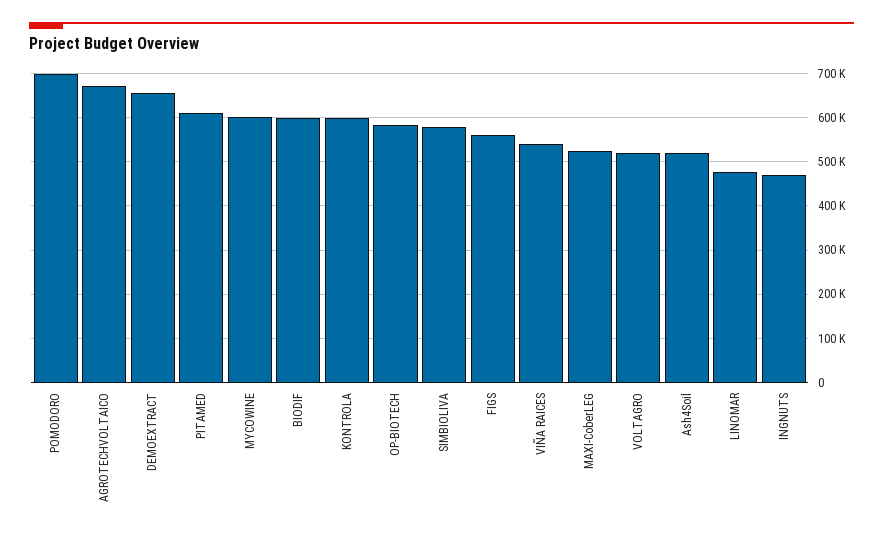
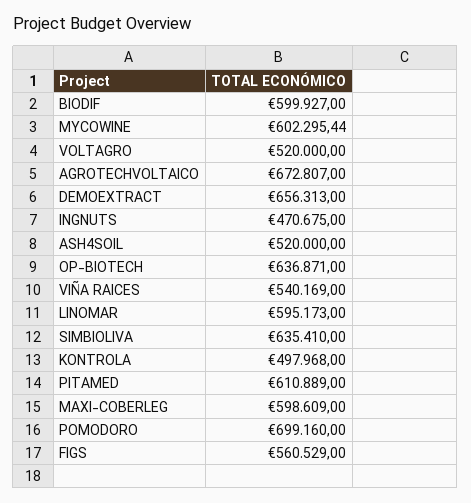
  {
    "POMODORO": 699160,
    "AGROTECHVOLTAICO": 672807,
    "DEMOEXTRACT": 656313,
    "PITAMED": 610889,
    "MYCOWINE": 602295.44,
    "BIODIF": 599927,
-   "KONTROLA": 600000,
+   "KONTROLA": 497968,
-   "OP-BIOTECH": 580000,
+   "OP-BIOTECH": 636871,
-   "SIMBIOLIVA": 580000,
+   "SIMBIOLIVA": 635410,
    "FIGS": 560529,
    "VIÑA RAICES": 540169,
-   "MAXI-CoberLEG": 520000,
+   "MAXI-CoberLEG": 598609,
    "VOLTAGRO": 520000,
    "Ash4Soil": 520000,
-   "LINOMAR": 480000,
+   "LINOMAR": 595173,
    "INGNUTS": 470675
  }

